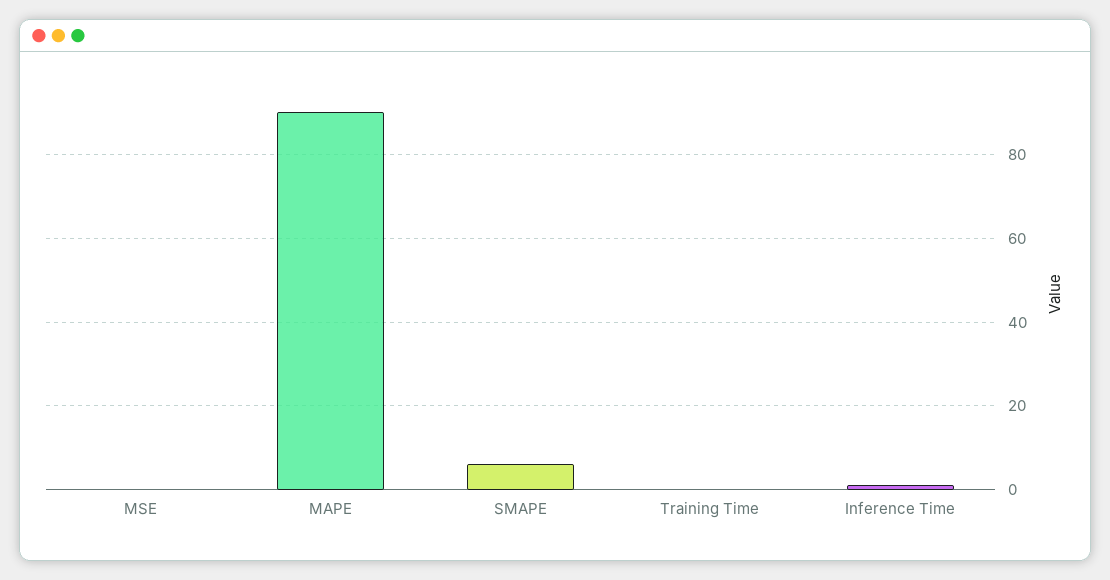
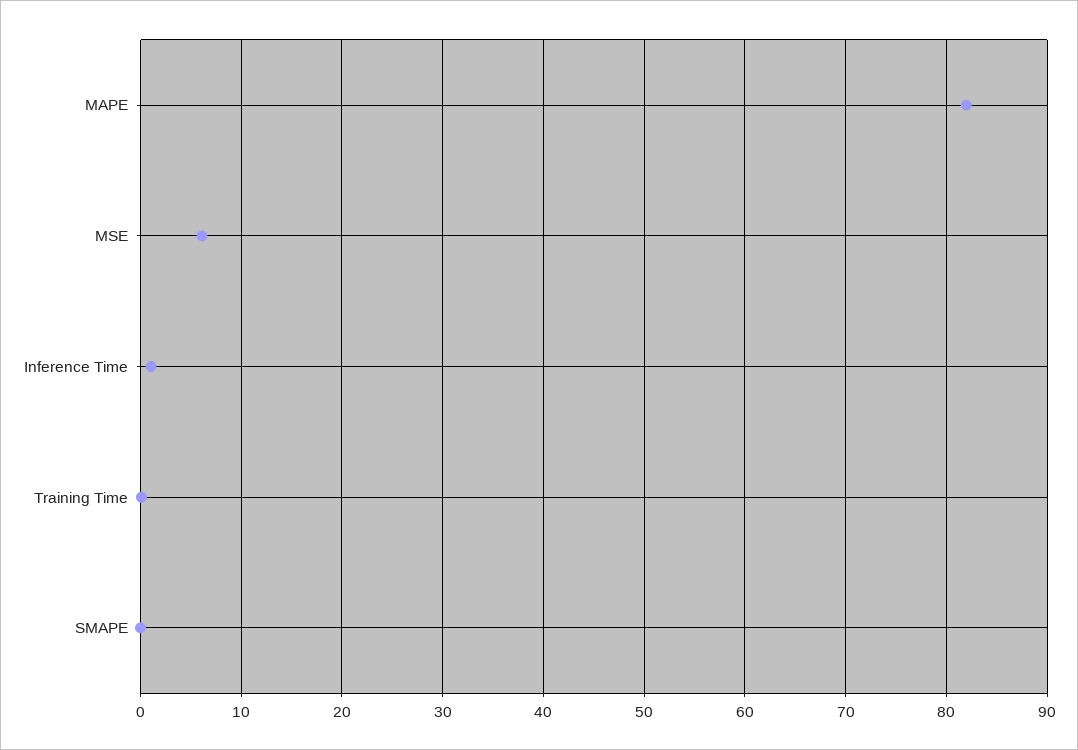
  {
-   "MSE": 0,
+   "MSE": 6,
-   "MAPE": 90,
+   "MAPE": 82,
-   "SMAPE": 6,
+   "SMAPE": 0,
    "Training Time": 0,
    "Inference Time": 1
  }

